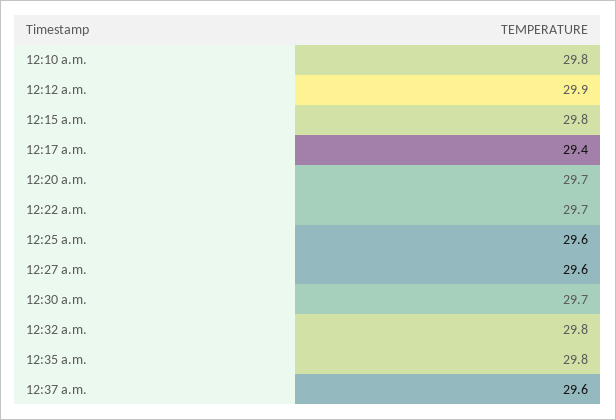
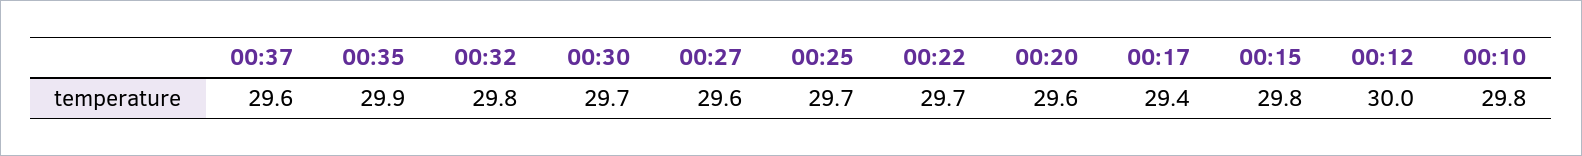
  {
    "12:10 a.m.": 29.8,
-   "12:12 a.m.": 29.9,
+   "12:12 a.m.": 30,
    "12:15 a.m.": 29.8,
    "12:17 a.m.": 29.4,
-   "12:20 a.m.": 29.7,
+   "12:20 a.m.": 29.6,
    "12:22 a.m.": 29.7,
-   "12:25 a.m.": 29.6,
+   "12:25 a.m.": 29.7,
    "12:27 a.m.": 29.6,
    "12:30 a.m.": 29.7,
    "12:32 a.m.": 29.8,
-   "12:35 a.m.": 29.8,
+   "12:35 a.m.": 29.9,
    "12:37 a.m.": 29.6
  }

